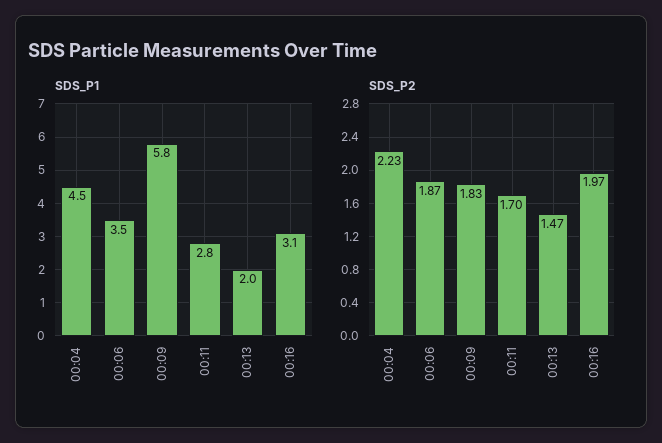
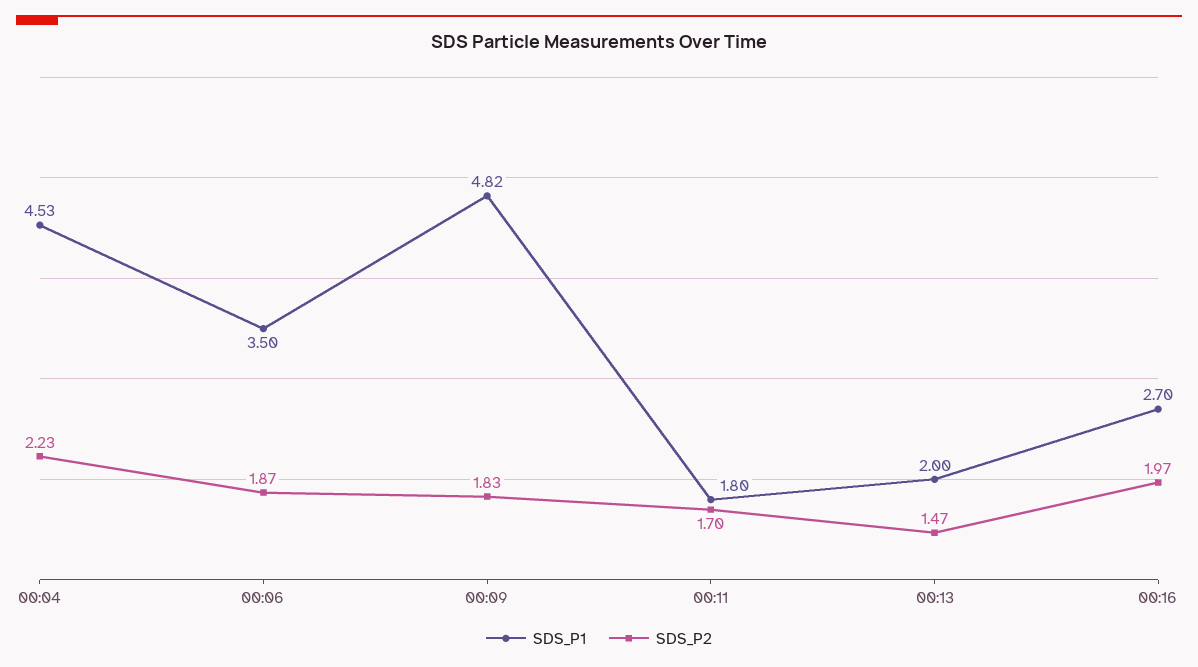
  {
    "SDS_P1": {
      "00:04": 4.53,
      "00:06": 3.5,
-     "00:09": 5.8,
+     "00:09": 4.82,
-     "00:11": 2.8,
+     "00:11": 1.8,
      "00:13": 2,
-     "00:16": 3.1
+     "00:16": 2.7
    },
    "SDS_P2": {
      "00:04": 2.23,
      "00:06": 1.87,
      "00:09": 1.83,
      "00:11": 1.7,
      "00:13": 1.47,
      "00:16": 1.97
    }
  }

